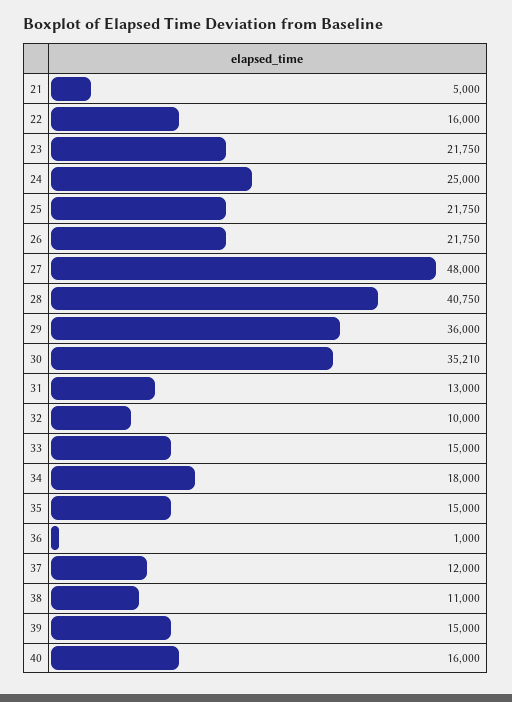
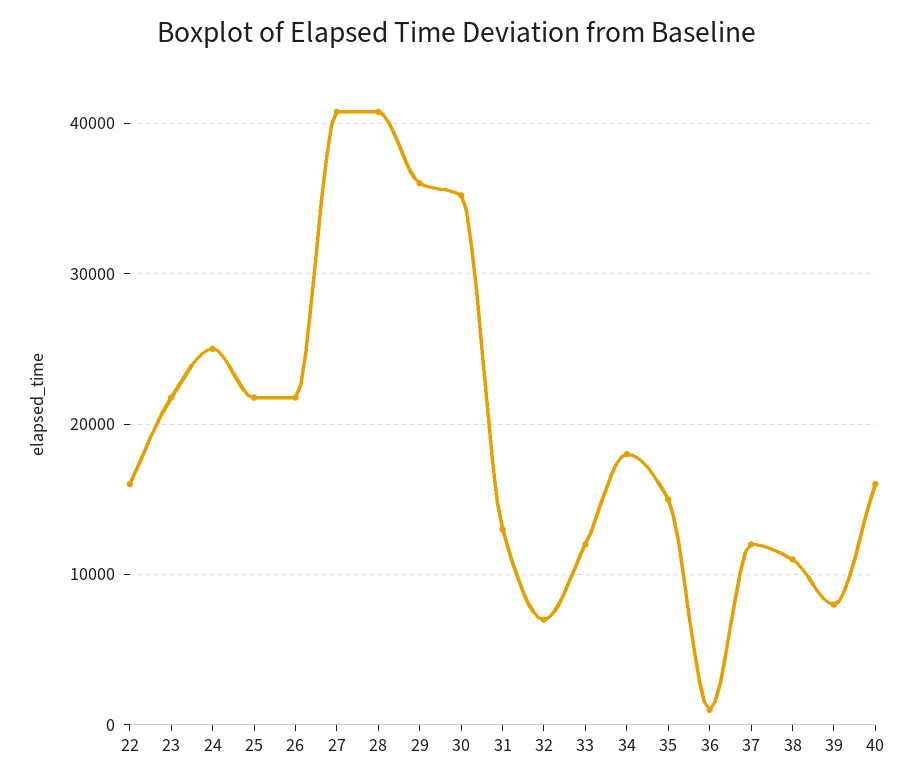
  {
-   "21": 5000,
    "22": 16000,
    "23": 21750,
    "24": 25000,
    "25": 21750,
    "26": 21750,
-   "27": 48000,
+   "27": 41000,
    "28": 40750,
    "29": 36000,
    "30": 35210,
    "31": 13000,
-   "32": 10000,
+   "32": 7000,
-   "33": 15000,
+   "33": 12000,
    "34": 18000,
    "35": 15000,
    "36": 1000,
    "37": 12000,
    "38": 11000,
-   "39": 15000,
+   "39": 8000,
    "40": 16000
  }

